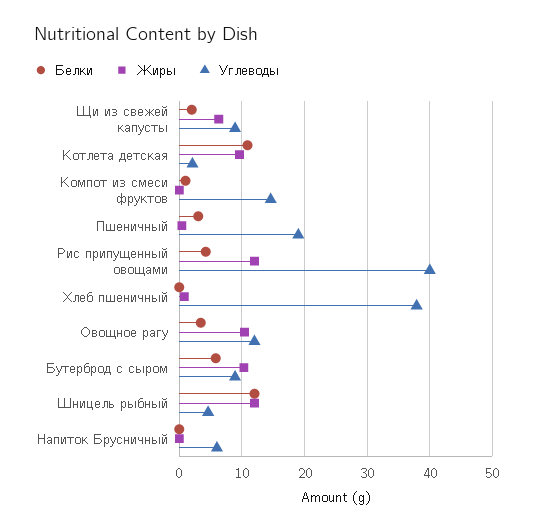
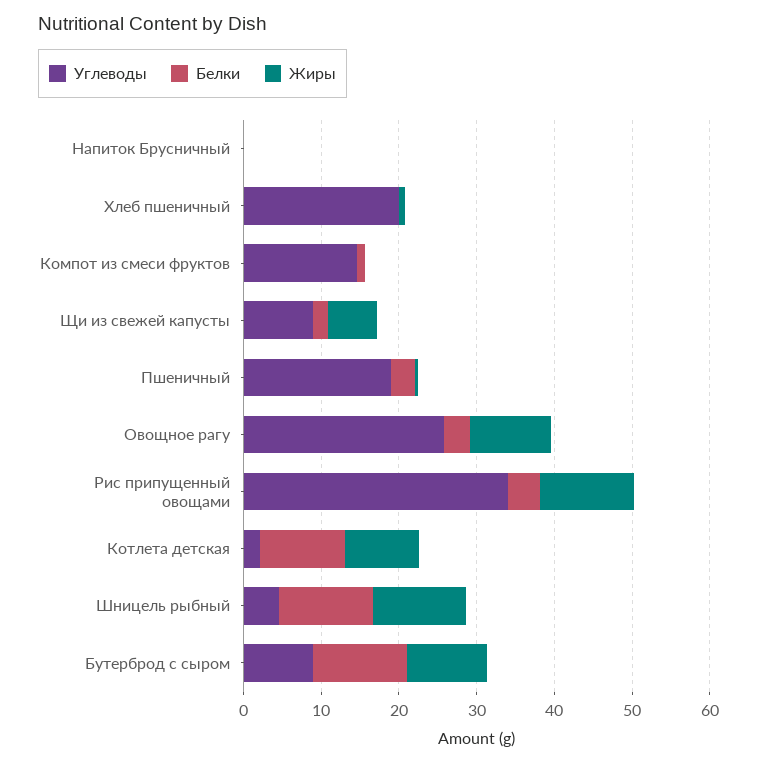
  {
    "Белки": {
      "Щи из свежей капусты": 2,
      "Котлета детская": 11,
      "Компот из смеси фруктов": 1,
      "Пшеничный": 3,
      "Рис припущенный овощами": 4,
      "Хлеб пшеничный": 0,
      "Овощное рагу": 3,
-     "Бутерброд с сыром": 6,
+     "Бутерброд с сыром": 12,
      "Шницель рыбный": 12,
      "Напиток Брусничный": 0
    },
    "Жиры": {
      "Щи из свежей капусты": 6,
      "Котлета детская": 10,
      "Компот из смеси фруктов": 0,
      "Пшеничный": 0,
      "Рис припущенный овощами": 12,
      "Хлеб пшеничный": 1,
      "Овощное рагу": 10,
      "Бутерброд с сыром": 10,
      "Шницель рыбный": 12,
      "Напиток Брусничный": 0
    },
    "Углеводы": {
      "Щи из свежей капусты": 9,
      "Котлета детская": 2,
      "Компот из смеси фруктов": 15,
      "Пшеничный": 19,
-     "Рис припущенный овощами": 40,
+     "Рис припущенный овощами": 34,
-     "Хлеб пшеничный": 38,
+     "Хлеб пшеничный": 20,
-     "Овощное рагу": 12,
+     "Овощное рагу": 26,
      "Бутерброд с сыром": 9,
      "Шницель рыбный": 5,
-     "Напиток Брусничный": 6
+     "Напиток Брусничный": 0
    }
  }

